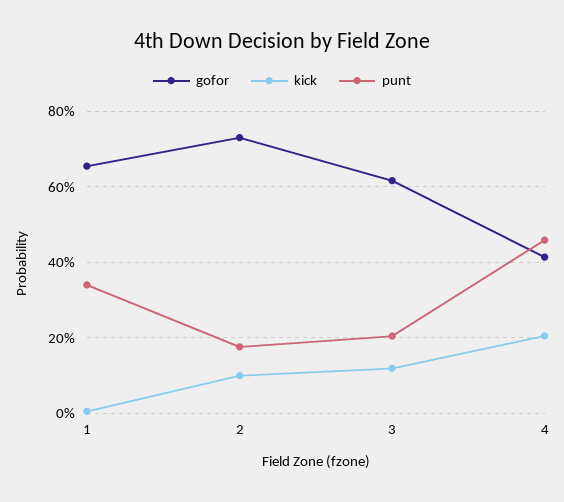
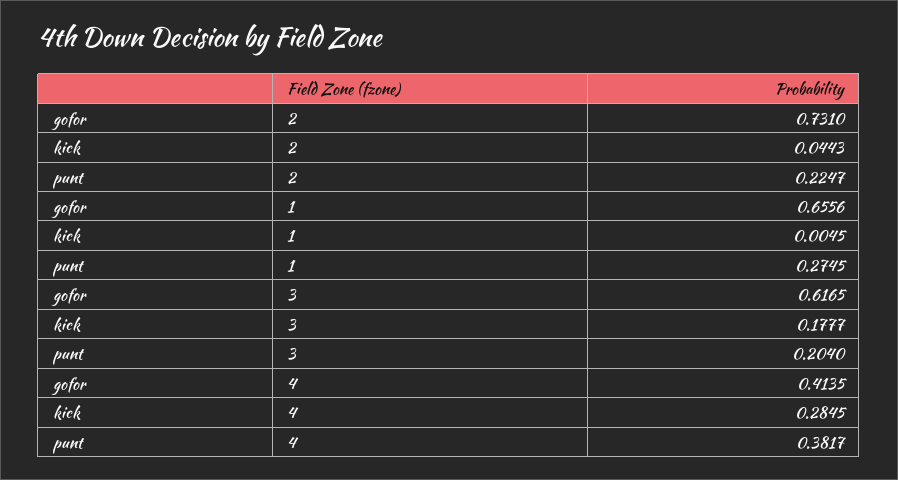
  {
    "gofor": {
      "1": 0.6556,
      "2": 0.731,
      "3": 0.6165,
      "4": 0.4135
    },
    "kick": {
      "1": 0.0045,
-     "2": 0.1,
+     "2": 0.0443,
-     "3": 0.12,
+     "3": 0.1777,
-     "4": 0.2
+     "4": 0.2845
    },
    "punt": {
-     "1": 0.34,
+     "1": 0.2745,
-     "2": 0.18,
+     "2": 0.2247,
      "3": 0.204,
-     "4": 0.46
+     "4": 0.3817
    }
  }

